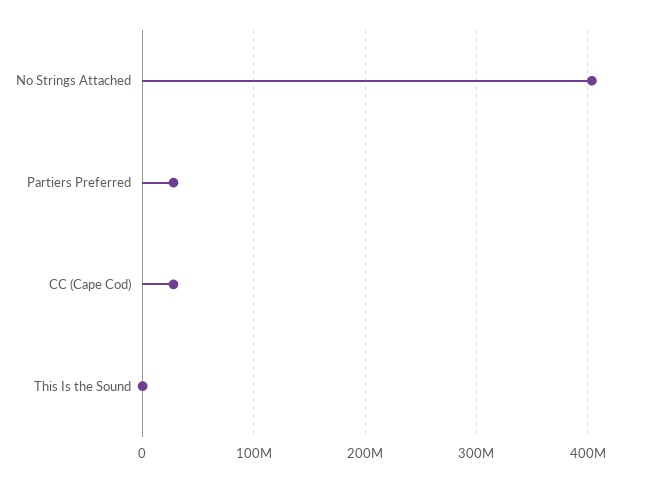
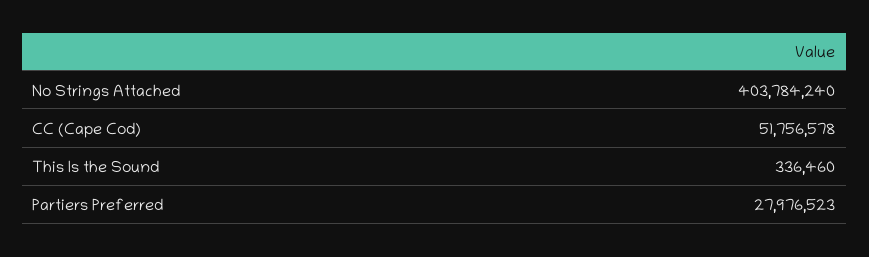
  {
    "No Strings Attached": 403784240,
    "Partiers Preferred": 27976523,
-   "CC (Cape Cod)": 30000000,
+   "CC (Cape Cod)": 51756578,
    "This Is the Sound": 336460
  }

